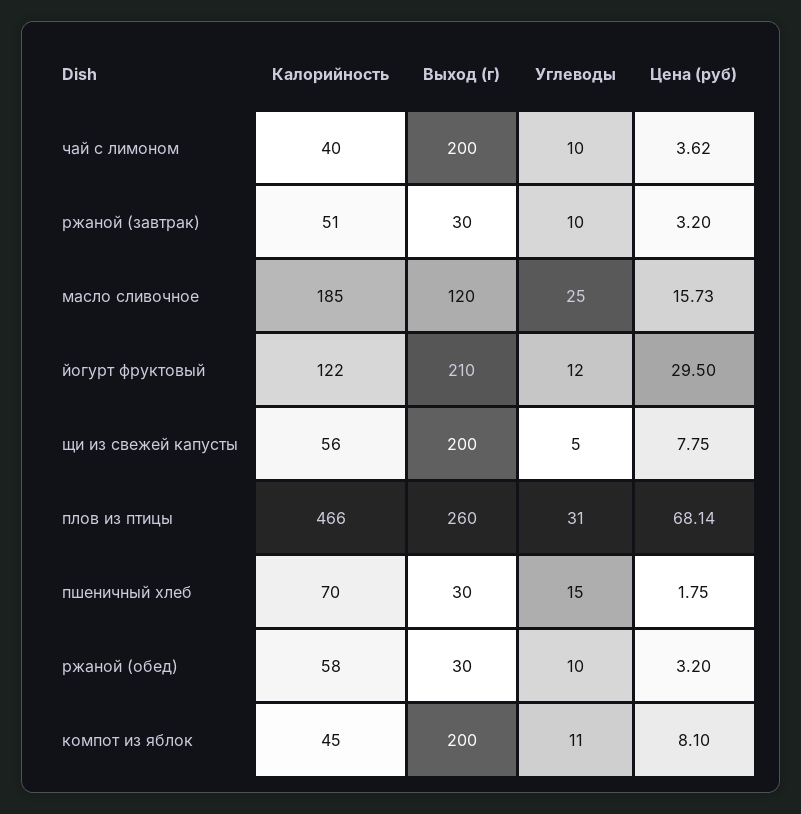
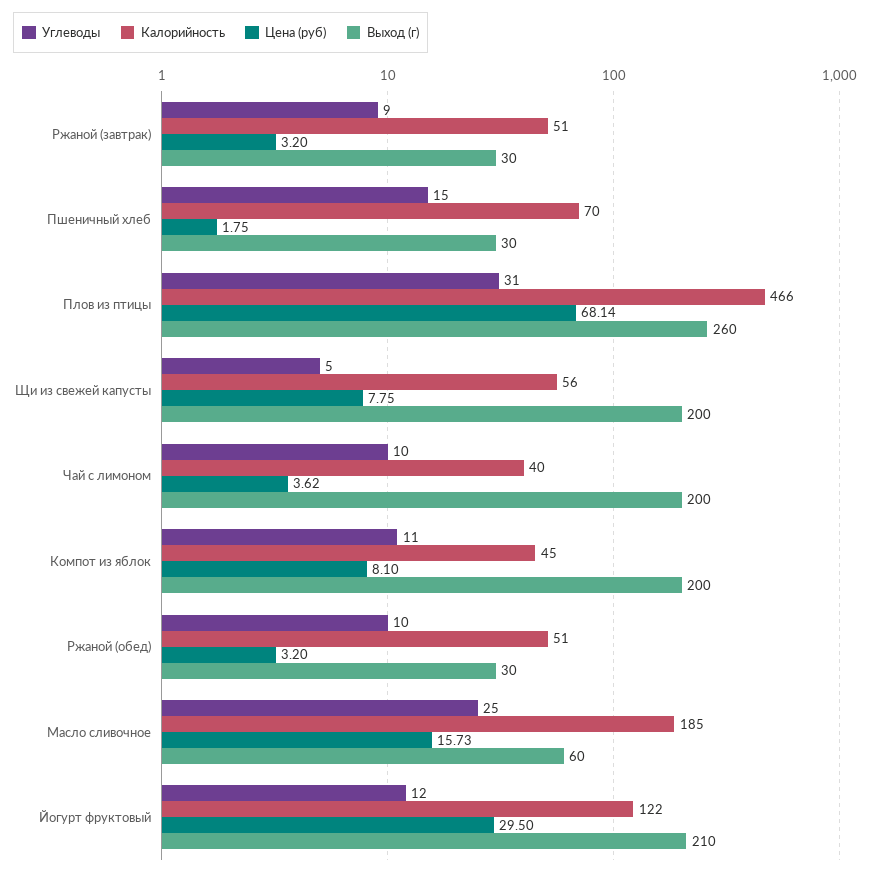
  {
    "Калорийность": {
      "чай с лимоном": 40,
      "ржаной (завтрак)": 51,
      "масло сливочное": 185,
      "йогурт фруктовый": 122,
      "щи из свежей капусты": 56,
      "плов из птицы": 466,
      "пшеничный хлеб": 70,
-     "ржаной (обед)": 58,
+     "ржаной (обед)": 51,
      "компот из яблок": 45
    },
    "Выход (г)": {
      "чай с лимоном": 200,
      "ржаной (завтрак)": 30,
-     "масло сливочное": 120,
+     "масло сливочное": 60,
      "йогурт фруктовый": 210,
      "щи из свежей капусты": 200,
      "плов из птицы": 260,
      "пшеничный хлеб": 30,
      "ржаной (обед)": 30,
      "компот из яблок": 200
    },
    "Углеводы": {
      "чай с лимоном": 10,
-     "ржаной (завтрак)": 10,
+     "ржаной (завтрак)": 9,
      "масло сливочное": 25,
      "йогурт фруктовый": 12,
      "щи из свежей капусты": 5,
      "плов из птицы": 31,
      "пшеничный хлеб": 15,
      "ржаной (обед)": 10,
      "компот из яблок": 11
    },
    "Цена (руб)": {
      "чай с лимоном": 3.62,
      "ржаной (завтрак)": 3.2,
      "масло сливочное": 15.73,
      "йогурт фруктовый": 29.5,
      "щи из свежей капусты": 7.75,
      "плов из птицы": 68.14,
      "пшеничный хлеб": 1.75,
      "ржаной (обед)": 3.2,
      "компот из яблок": 8.1
    }
  }

